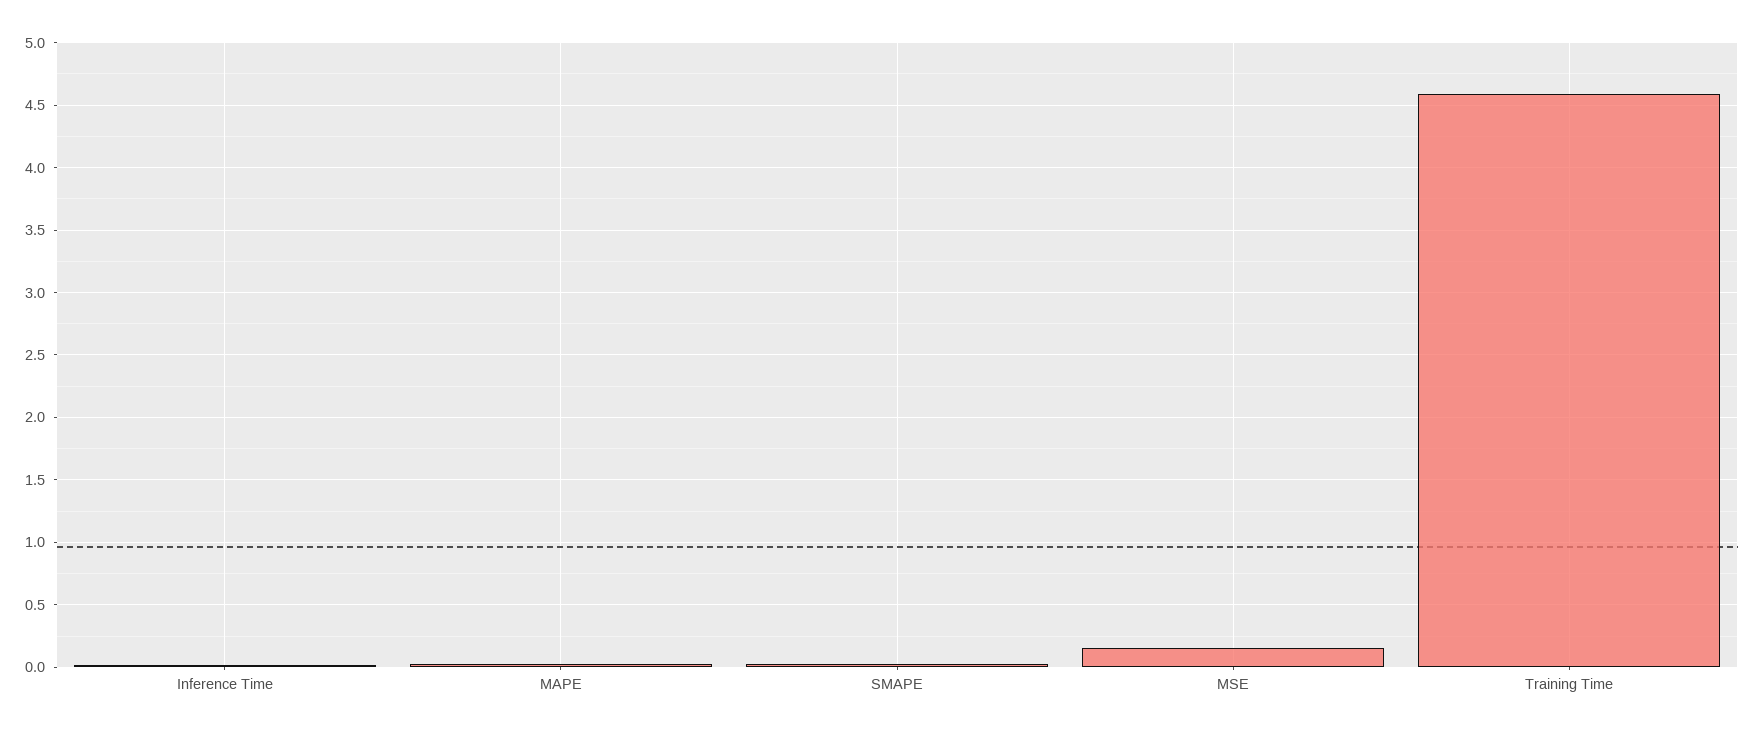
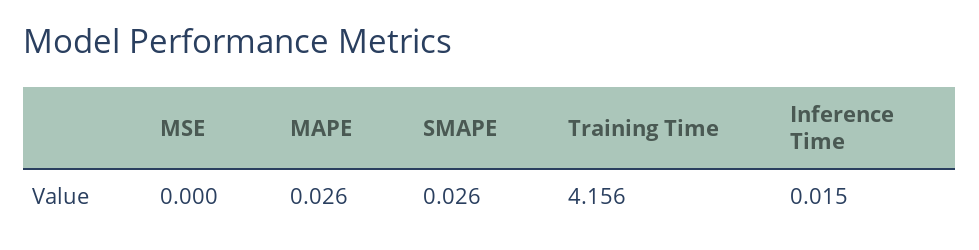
  {
    "Inference Time": 0.015,
    "MAPE": 0.026,
    "SMAPE": 0.026,
-   "MSE": 0.15,
+   "MSE": 0,
-   "Training Time": 4.6
+   "Training Time": 4.156
  }

